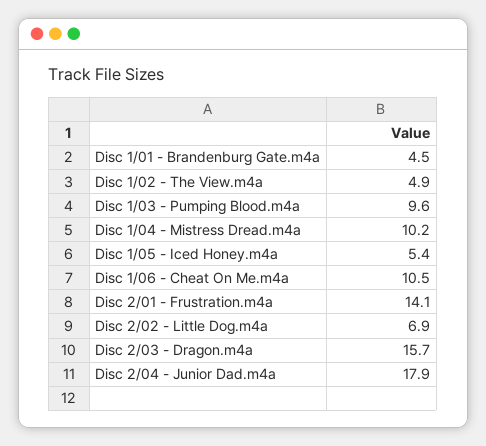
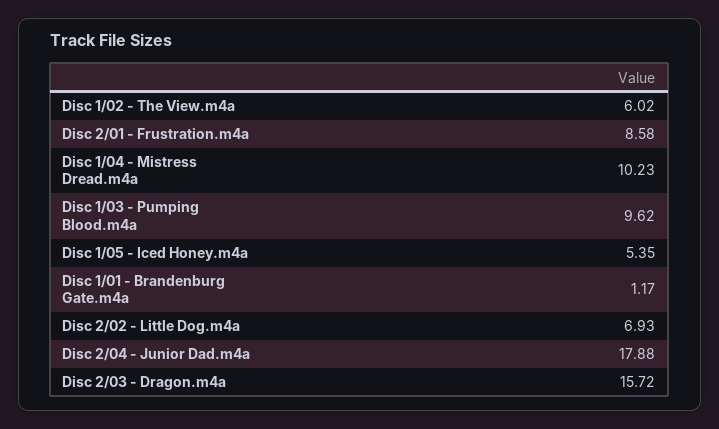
  {
-   "Disc 1/01 - Brandenburg Gate.m4a": 4.5,
+   "Disc 1/01 - Brandenburg Gate.m4a": 1.17,
-   "Disc 1/02 - The View.m4a": 4.9,
+   "Disc 1/02 - The View.m4a": 6.02,
    "Disc 1/03 - Pumping Blood.m4a": 9.62,
    "Disc 1/04 - Mistress Dread.m4a": 10.23,
    "Disc 1/05 - Iced Honey.m4a": 5.35,
-   "Disc 1/06 - Cheat On Me.m4a": 10.5,
-   "Disc 2/01 - Frustration.m4a": 14.1,
+   "Disc 2/01 - Frustration.m4a": 8.58,
    "Disc 2/02 - Little Dog.m4a": 6.93,
    "Disc 2/03 - Dragon.m4a": 15.72,
    "Disc 2/04 - Junior Dad.m4a": 17.88
  }

